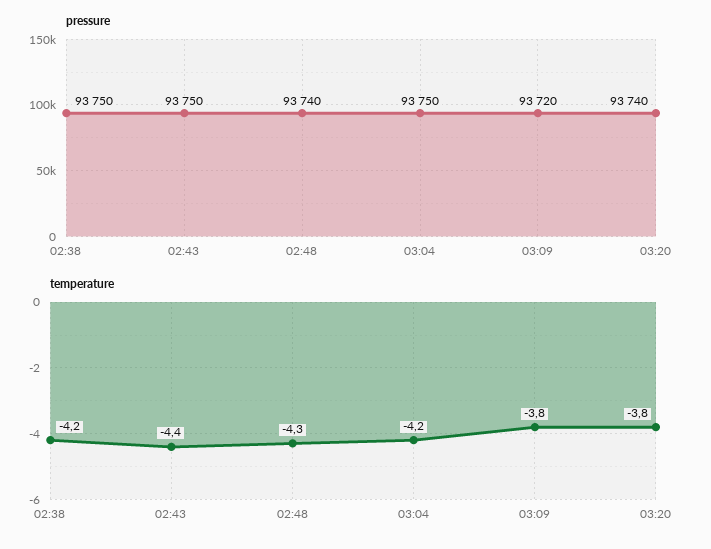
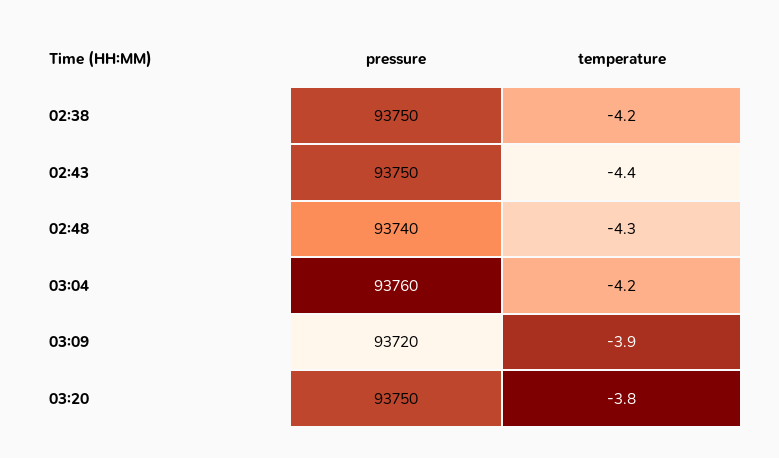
  {
    "pressure": {
      "02:38": 93750,
      "02:43": 93750,
      "02:48": 93740,
-     "03:04": 93750,
+     "03:04": 93760,
      "03:09": 93720,
-     "03:20": 93740
+     "03:20": 93750
    },
    "temperature": {
      "02:38": -4.2,
      "02:43": -4.4,
      "02:48": -4.3,
      "03:04": -4.2,
-     "03:09": -3.8,
+     "03:09": -3.9,
      "03:20": -3.8
    }
  }

